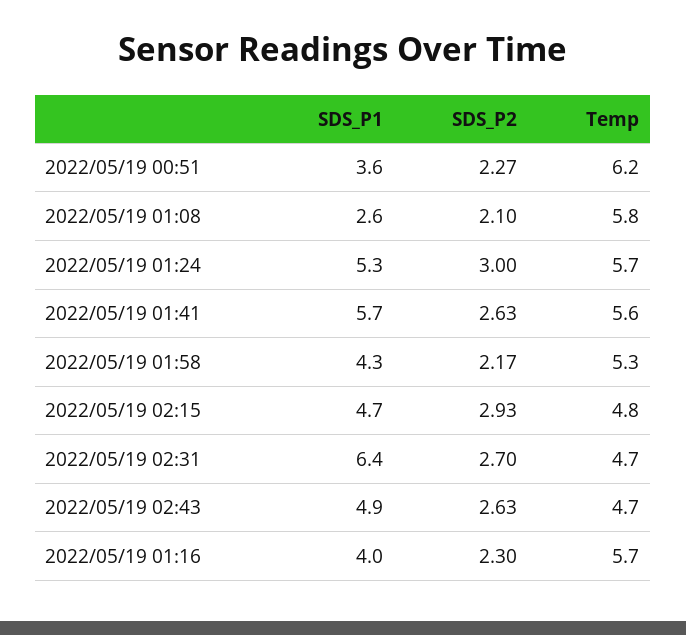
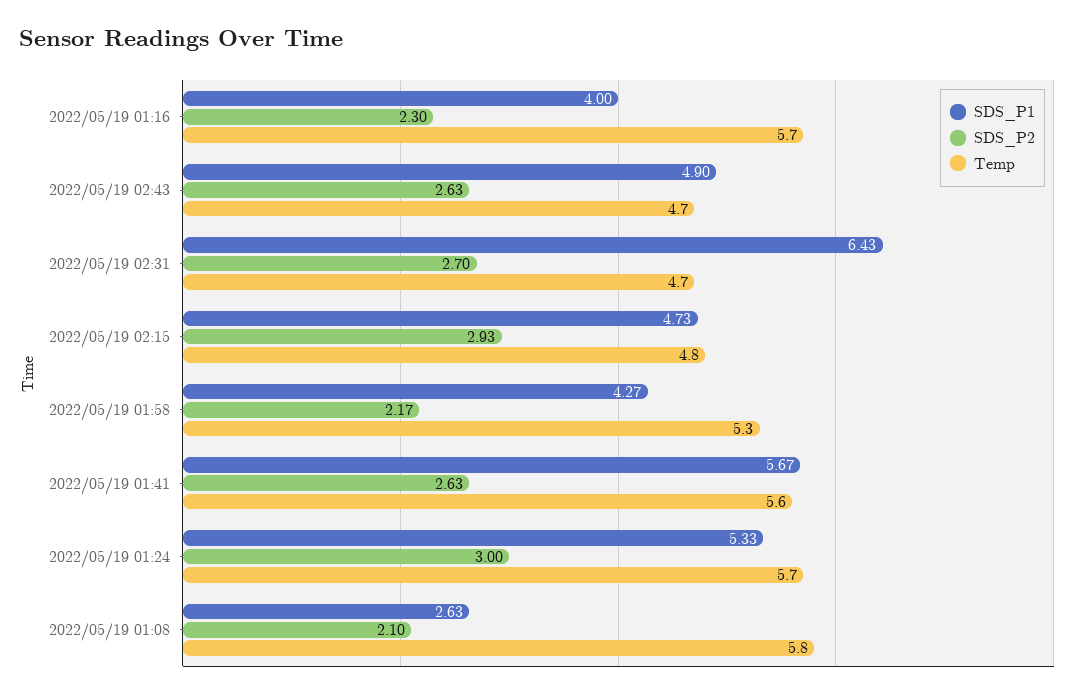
  {
    "SDS_P1": {
-     "2022/05/19 00:51": 3.6,
      "2022/05/19 01:08": 2.63,
      "2022/05/19 01:24": 5.33,
      "2022/05/19 01:41": 5.67,
      "2022/05/19 01:58": 4.27,
      "2022/05/19 02:15": 4.73,
      "2022/05/19 02:31": 6.43,
      "2022/05/19 02:43": 4.9,
      "2022/05/19 01:16": 4
    },
    "SDS_P2": {
-     "2022/05/19 00:51": 2.27,
      "2022/05/19 01:08": 2.1,
      "2022/05/19 01:24": 3,
      "2022/05/19 01:41": 2.63,
      "2022/05/19 01:58": 2.17,
      "2022/05/19 02:15": 2.93,
      "2022/05/19 02:31": 2.7,
      "2022/05/19 02:43": 2.63,
      "2022/05/19 01:16": 2.3
    },
    "Temp": {
-     "2022/05/19 00:51": 6.2,
      "2022/05/19 01:08": 5.8,
      "2022/05/19 01:24": 5.7,
      "2022/05/19 01:41": 5.6,
      "2022/05/19 01:58": 5.3,
      "2022/05/19 02:15": 4.8,
      "2022/05/19 02:31": 4.7,
      "2022/05/19 02:43": 4.7,
      "2022/05/19 01:16": 5.7
    }
  }

